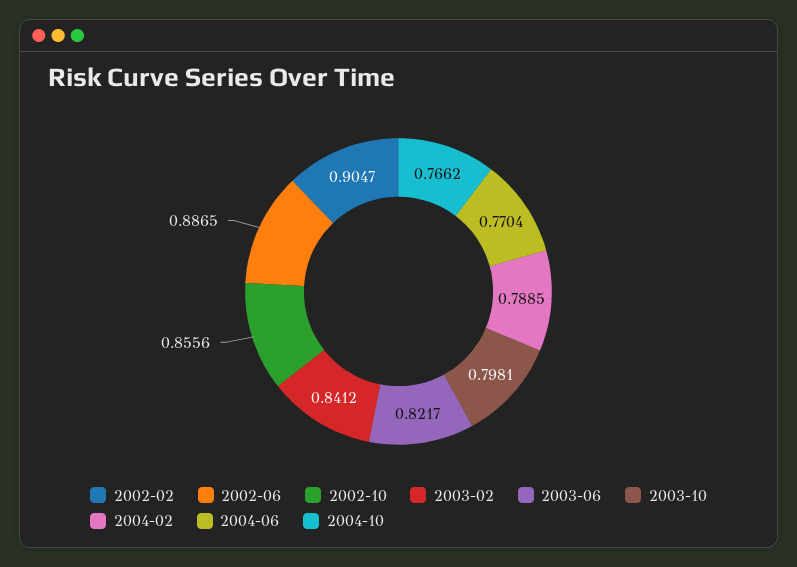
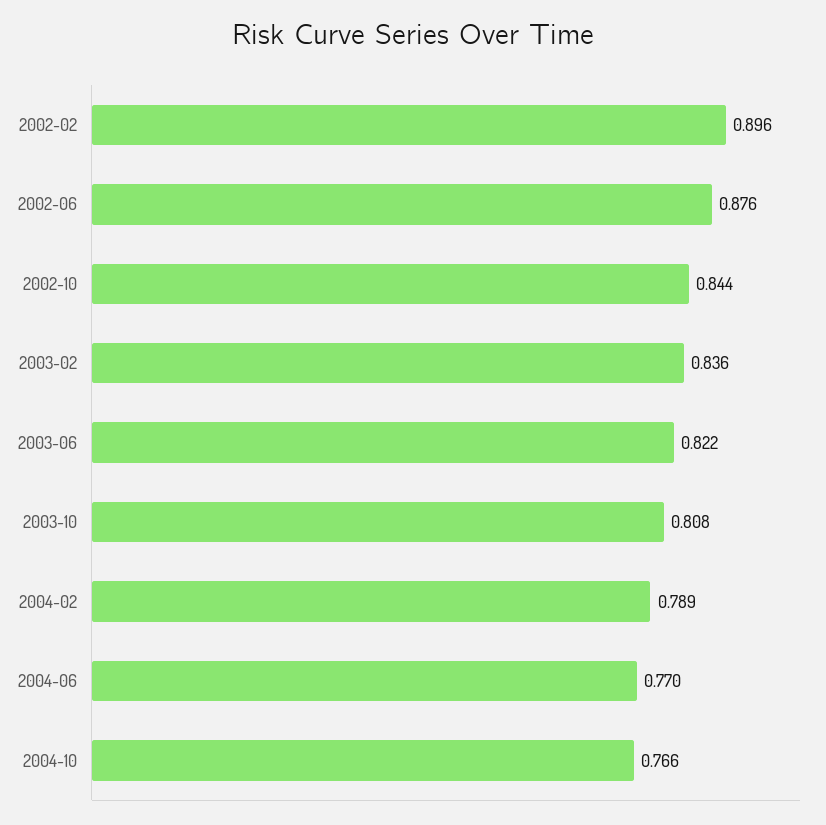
  {
-   "2002-02": 0.9047,
+   "2002-02": 0.896,
-   "2002-06": 0.8865,
+   "2002-06": 0.876,
-   "2002-10": 0.8556,
+   "2002-10": 0.844,
-   "2003-02": 0.8412,
+   "2003-02": 0.836,
    "2003-06": 0.8217,
-   "2003-10": 0.7981,
+   "2003-10": 0.808,
    "2004-02": 0.7885,
    "2004-06": 0.7704,
    "2004-10": 0.7662
  }

